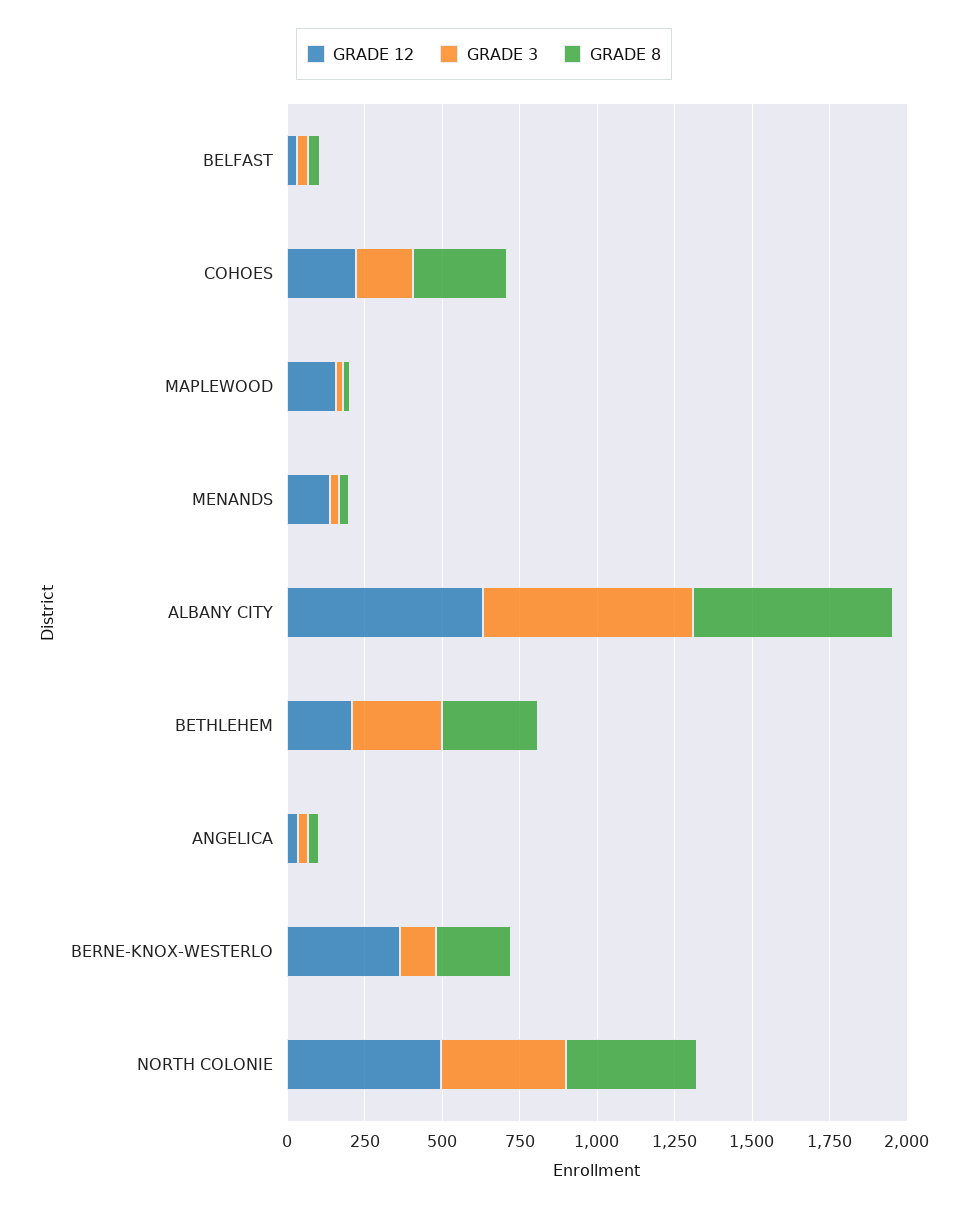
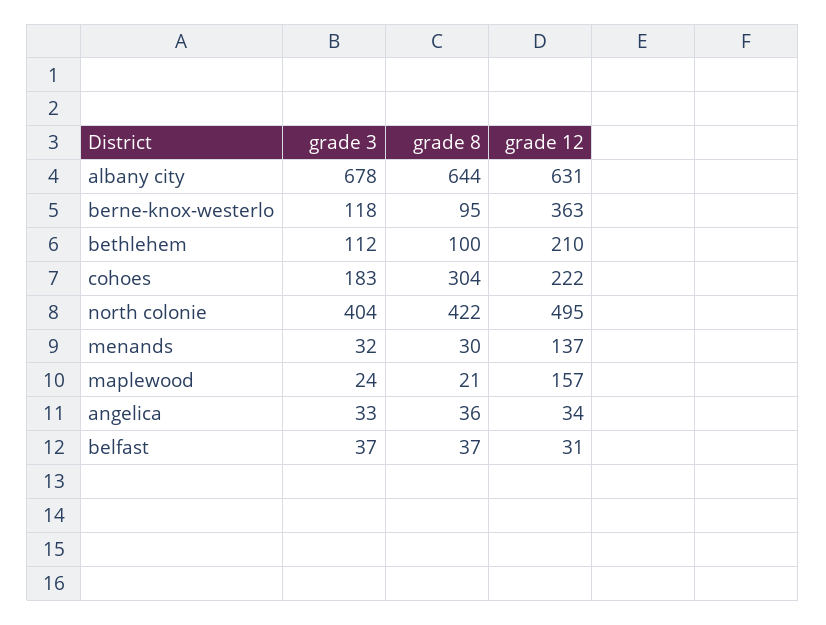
  {
    "GRADE 12": {
      "BELFAST": 31,
      "COHOES": 222,
      "MAPLEWOOD": 157,
      "MENANDS": 137,
      "ALBANY CITY": 631,
      "BETHLEHEM": 210,
      "ANGELICA": 34,
      "BERNE-KNOX-WESTERLO": 363,
      "NORTH COLONIE": 495
    },
    "GRADE 3": {
      "BELFAST": 37,
      "COHOES": 183,
      "MAPLEWOOD": 24,
      "MENANDS": 32,
      "ALBANY CITY": 678,
-     "BETHLEHEM": 300,
+     "BETHLEHEM": 112,
      "ANGELICA": 33,
      "BERNE-KNOX-WESTERLO": 118,
      "NORTH COLONIE": 404
    },
    "GRADE 8": {
      "BELFAST": 37,
      "COHOES": 304,
      "MAPLEWOOD": 21,
      "MENANDS": 30,
      "ALBANY CITY": 644,
-     "BETHLEHEM": 300,
+     "BETHLEHEM": 100,
      "ANGELICA": 36,
-     "BERNE-KNOX-WESTERLO": 250,
+     "BERNE-KNOX-WESTERLO": 95,
      "NORTH COLONIE": 422
    }
  }

